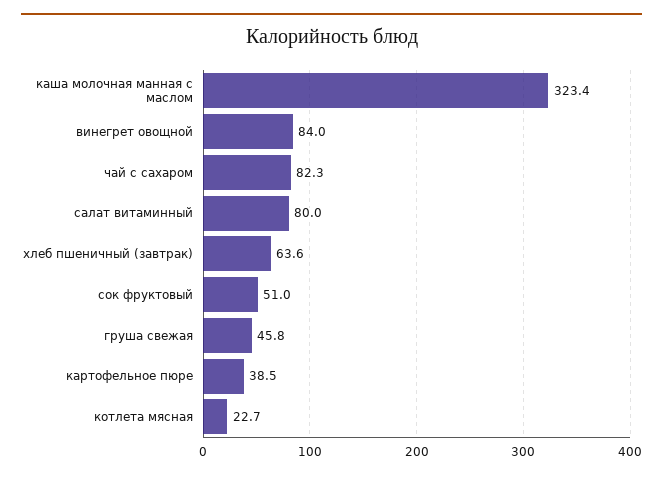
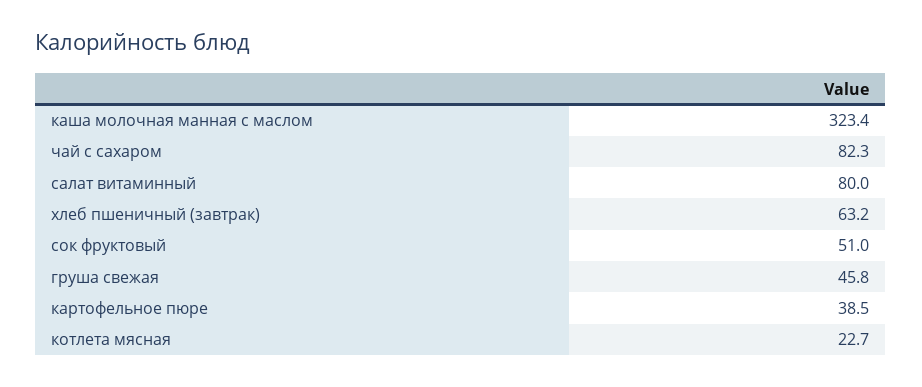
  {
    "каша молочная манная с маслом": 323.4,
-   "винегрет овощной": 84,
    "чай с сахаром": 82.3,
    "салат витаминный": 80,
-   "хлеб пшеничный (завтрак)": 63.6,
+   "хлеб пшеничный (завтрак)": 63.2,
    "сок фруктовый": 51,
    "груша свежая": 45.8,
    "картофельное пюре": 38.5,
    "котлета мясная": 22.7
  }

